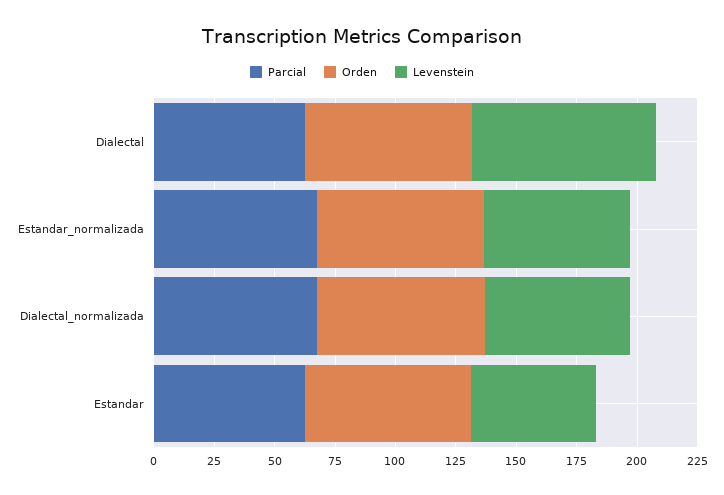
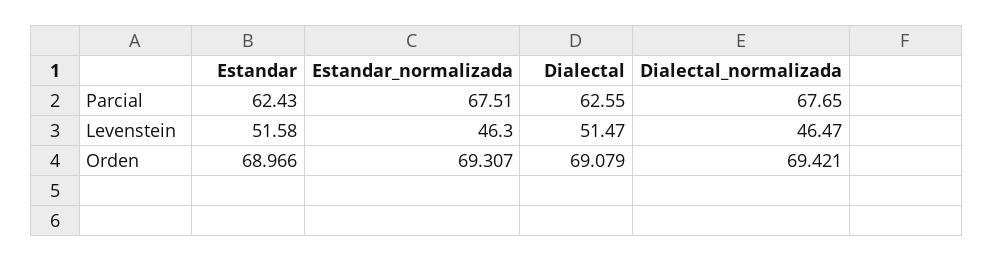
  {
    "Parcial": {
      "Dialectal": 62.55,
      "Estandar_normalizada": 67.51,
      "Dialectal_normalizada": 67.65,
      "Estandar": 62.43
    },
    "Orden": {
      "Dialectal": 69.079,
      "Estandar_normalizada": 69.307,
      "Dialectal_normalizada": 69.421,
      "Estandar": 68.966
    },
    "Levenstein": {
-     "Dialectal": 75,
+     "Dialectal": 51.47,
-     "Estandar_normalizada": 60,
+     "Estandar_normalizada": 46.3,
-     "Dialectal_normalizada": 60,
+     "Dialectal_normalizada": 46.47,
      "Estandar": 51.58
    }
  }

